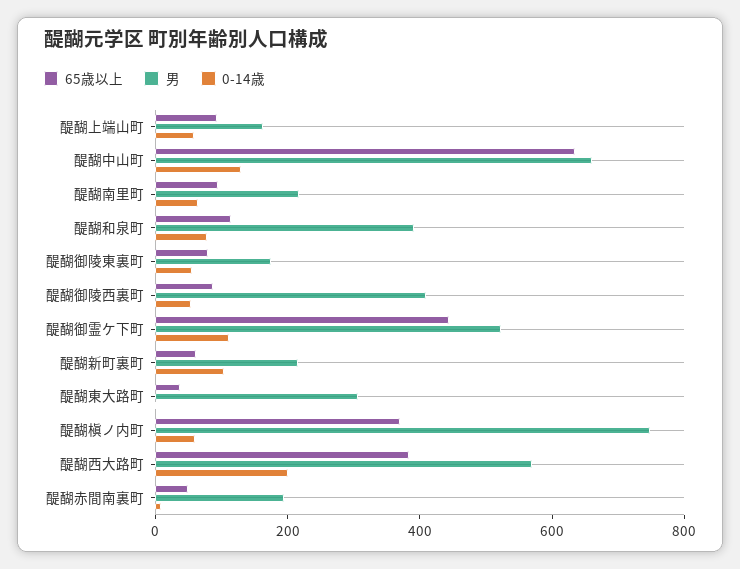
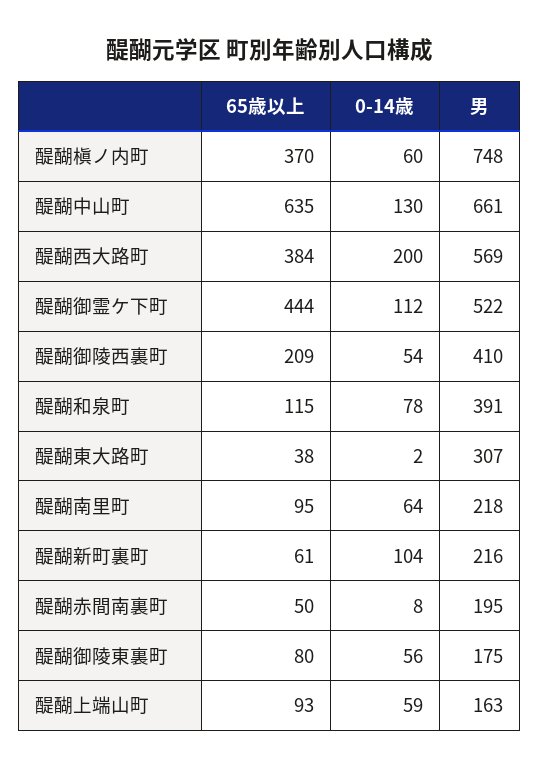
  {
    "65歳以上": {
      "醍醐上端山町": 93,
      "醍醐中山町": 635,
      "醍醐南里町": 95,
      "醍醐和泉町": 115,
      "醍醐御陵東裏町": 80,
-     "醍醐御陵西裏町": 100,
+     "醍醐御陵西裏町": 209,
      "醍醐御霊ケ下町": 444,
      "醍醐新町裏町": 61,
      "醍醐東大路町": 38,
      "醍醐槇ノ内町": 370,
      "醍醐西大路町": 384,
      "醍醐赤間南裏町": 50
    },
    "男": {
      "醍醐上端山町": 163,
      "醍醐中山町": 661,
      "醍醐南里町": 218,
      "醍醐和泉町": 391,
      "醍醐御陵東裏町": 175,
      "醍醐御陵西裏町": 410,
      "醍醐御霊ケ下町": 522,
      "醍醐新町裏町": 216,
      "醍醐東大路町": 307,
      "醍醐槇ノ内町": 748,
      "醍醐西大路町": 569,
      "醍醐赤間南裏町": 195
    },
    "0-14歳": {
      "醍醐上端山町": 59,
      "醍醐中山町": 130,
      "醍醐南里町": 64,
      "醍醐和泉町": 78,
      "醍醐御陵東裏町": 56,
      "醍醐御陵西裏町": 54,
      "醍醐御霊ケ下町": 112,
      "醍醐新町裏町": 104,
      "醍醐東大路町": 2,
      "醍醐槇ノ内町": 60,
      "醍醐西大路町": 200,
      "醍醐赤間南裏町": 8
    }
  }

